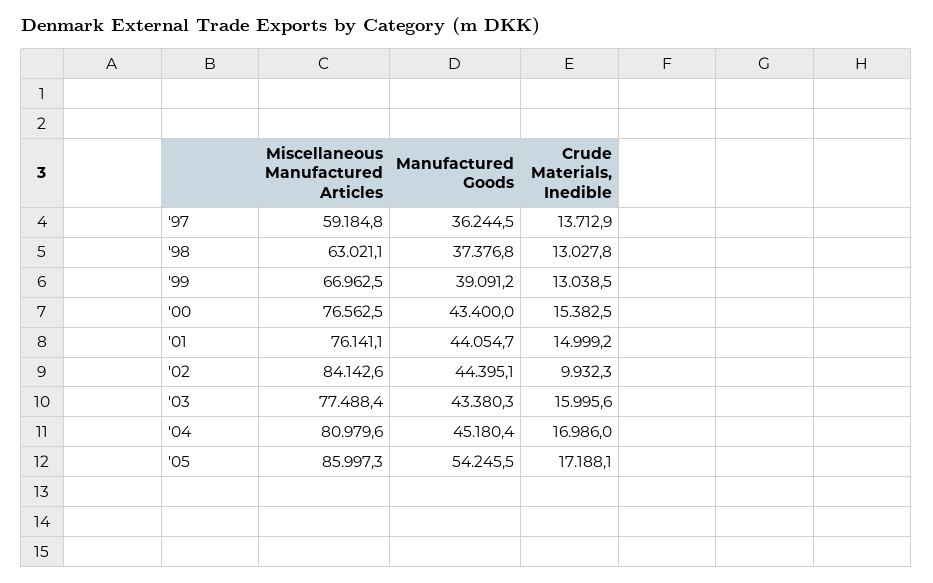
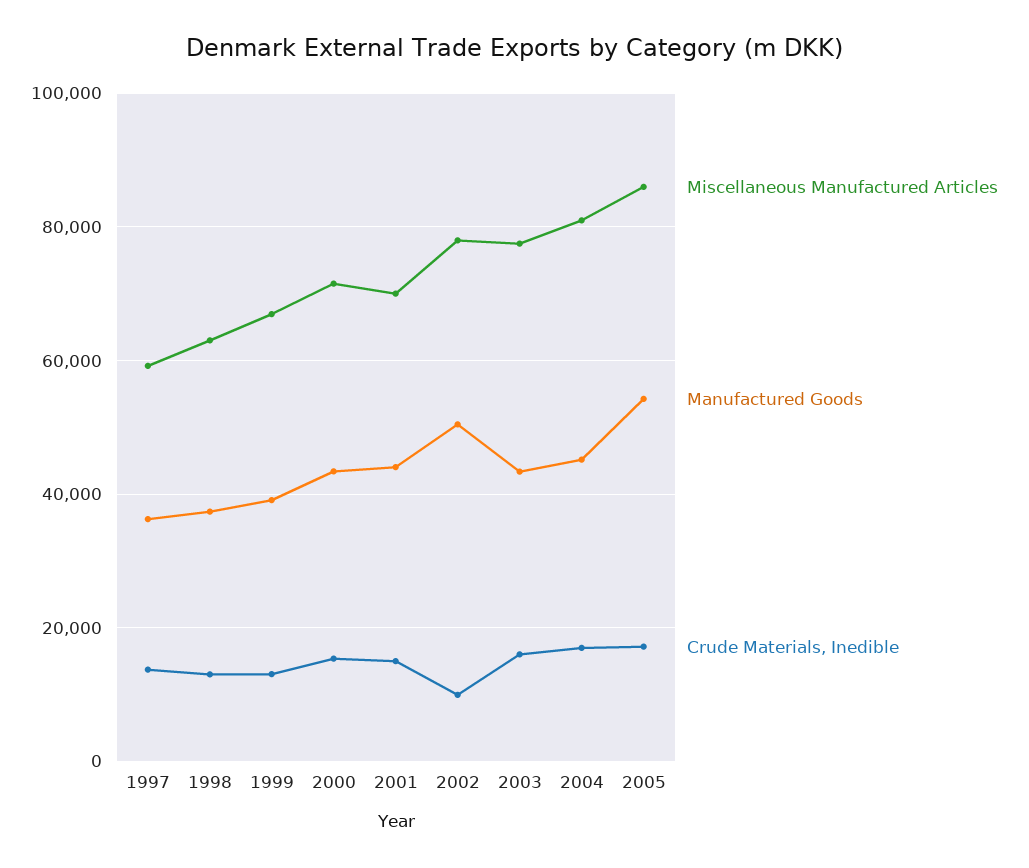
  {
    "Miscellaneous Manufactured Articles": {
      "'97": 59184.8,
      "'98": 63021.1,
      "'99": 66962.5,
-     "'00": 76562.5,
+     "'00": 72000,
-     "'01": 76141.1,
+     "'01": 70000,
-     "'02": 84142.6,
+     "'02": 78000,
      "'03": 77488.4,
      "'04": 80979.6,
      "'05": 85997.3
    },
    "Manufactured Goods": {
      "'97": 36244.5,
      "'98": 37376.8,
      "'99": 39091.2,
      "'00": 43400,
      "'01": 44054.7,
-     "'02": 44395.1,
+     "'02": 50000,
      "'03": 43380.3,
      "'04": 45180.4,
      "'05": 54245.5
    },
    "Crude Materials, Inedible": {
      "'97": 13712.9,
      "'98": 13027.8,
      "'99": 13038.5,
      "'00": 15382.5,
      "'01": 14999.2,
      "'02": 9932.3,
      "'03": 15995.6,
      "'04": 16986,
      "'05": 17188.1
    }
  }

